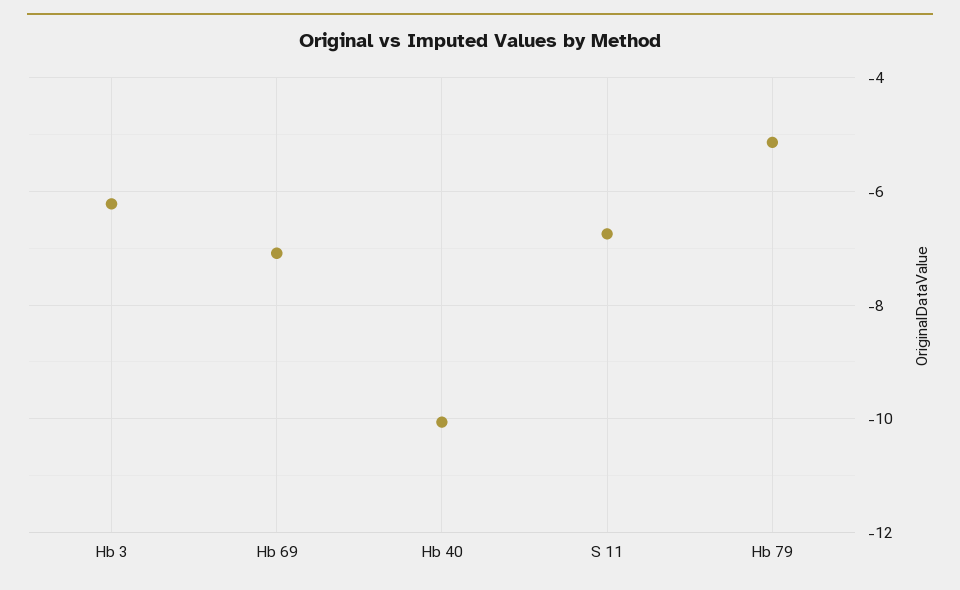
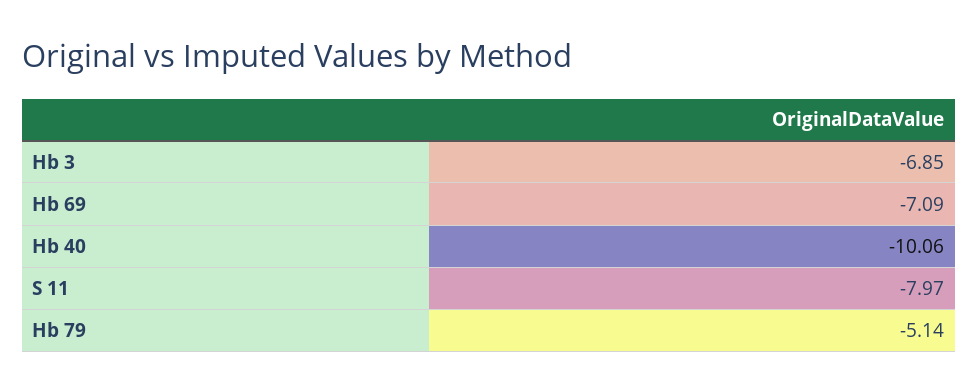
  {
-   "Hb 3": -6.2,
+   "Hb 3": -6.85,
    "Hb 69": -7.09,
    "Hb 40": -10.06,
-   "S 11": -6.8,
+   "S 11": -7.97,
    "Hb 79": -5.14
  }

